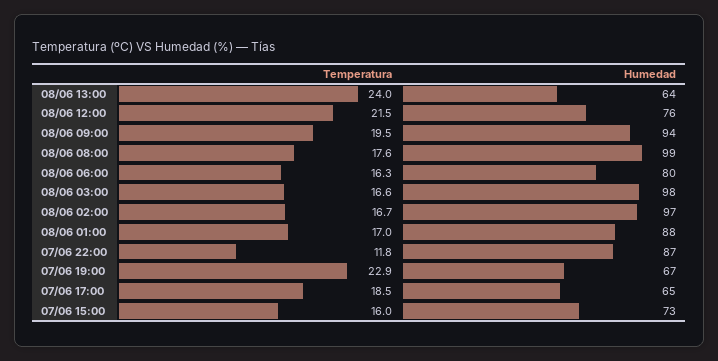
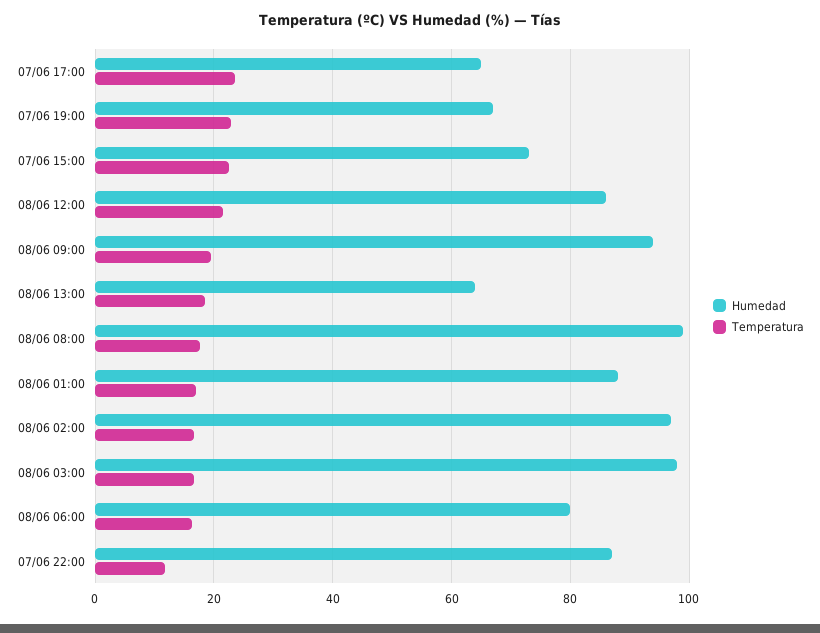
  {
    "Temperatura": {
-     "08/06 13:00": 24,
+     "08/06 13:00": 18,
      "08/06 12:00": 21.5,
      "08/06 09:00": 19.5,
      "08/06 08:00": 17.6,
      "08/06 06:00": 16.3,
      "08/06 03:00": 16.6,
      "08/06 02:00": 16.7,
      "08/06 01:00": 17,
      "07/06 22:00": 11.8,
      "07/06 19:00": 22.9,
-     "07/06 17:00": 18.5,
+     "07/06 17:00": 24,
-     "07/06 15:00": 16
+     "07/06 15:00": 22
    },
    "Humedad": {
      "08/06 13:00": 64,
-     "08/06 12:00": 76,
+     "08/06 12:00": 86,
      "08/06 09:00": 94,
      "08/06 08:00": 99,
      "08/06 06:00": 80,
      "08/06 03:00": 98,
      "08/06 02:00": 97,
      "08/06 01:00": 88,
      "07/06 22:00": 87,
      "07/06 19:00": 67,
      "07/06 17:00": 65,
      "07/06 15:00": 73
    }
  }

